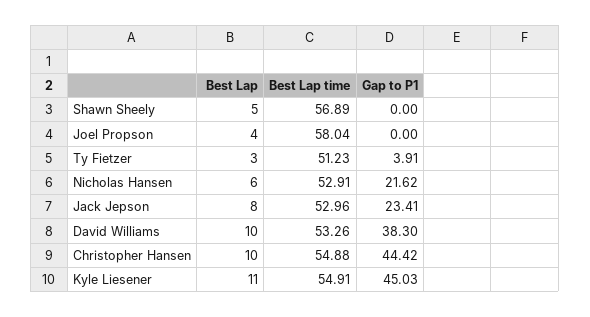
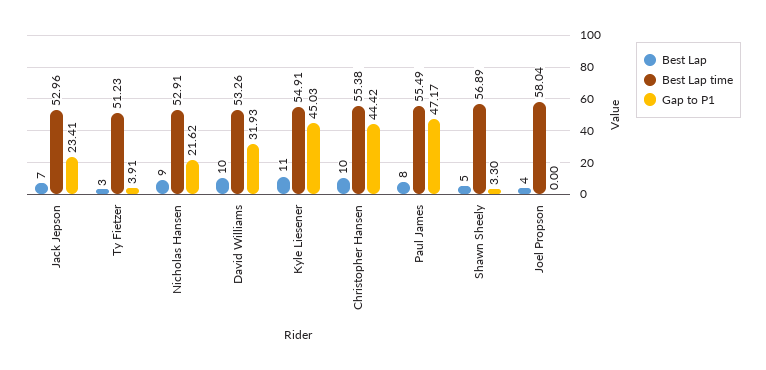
  {
    "Best Lap": {
      "Shawn Sheely": 5,
      "Joel Propson": 4,
      "Ty Fietzer": 3,
-     "Nicholas Hansen": 6,
+     "Nicholas Hansen": 9,
-     "Jack Jepson": 8,
+     "Jack Jepson": 7,
      "David Williams": 10,
      "Christopher Hansen": 10,
-     "Kyle Liesener": 11
+     "Kyle Liesener": 11,
+     "Paul James": 8
    },
    "Best Lap time": {
      "Shawn Sheely": 56.89,
      "Joel Propson": 58.04,
      "Ty Fietzer": 51.23,
      "Nicholas Hansen": 52.91,
      "Jack Jepson": 52.96,
      "David Williams": 53.26,
-     "Christopher Hansen": 54.88,
+     "Christopher Hansen": 55.38,
-     "Kyle Liesener": 54.91
+     "Kyle Liesener": 54.91,
+     "Paul James": 55.49
    },
    "Gap to P1": {
-     "Shawn Sheely": 0,
+     "Shawn Sheely": 3.3,
      "Joel Propson": 0,
      "Ty Fietzer": 3.91,
      "Nicholas Hansen": 21.62,
      "Jack Jepson": 23.41,
-     "David Williams": 38.3,
+     "David Williams": 31.93,
      "Christopher Hansen": 44.42,
-     "Kyle Liesener": 45.03
+     "Kyle Liesener": 45.03,
+     "Paul James": 47.17
    }
  }

